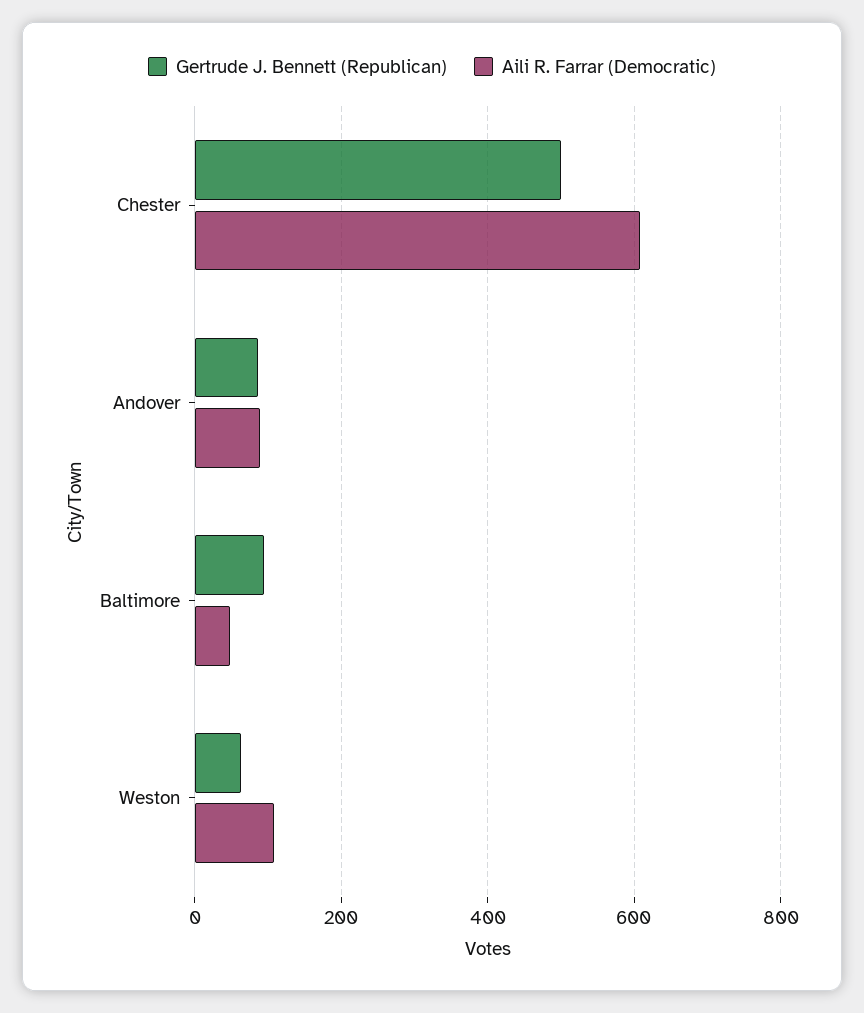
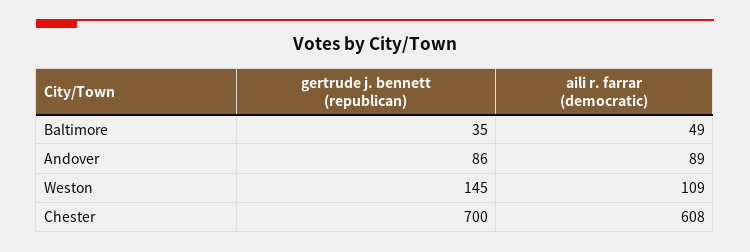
  {
    "Gertrude J. Bennett (Republican)": {
-     "Chester": 500,
+     "Chester": 700,
      "Andover": 86,
-     "Baltimore": 100,
+     "Baltimore": 35,
-     "Weston": 60
+     "Weston": 145
    },
    "Aili R. Farrar (Democratic)": {
      "Chester": 608,
      "Andover": 89,
      "Baltimore": 49,
      "Weston": 109
    }
  }

